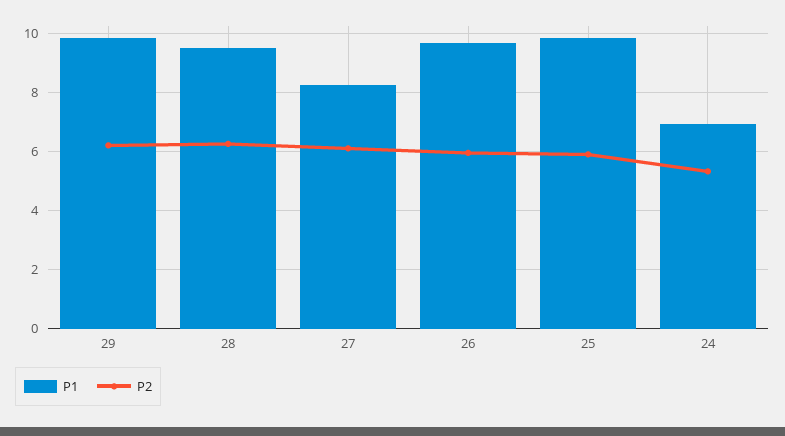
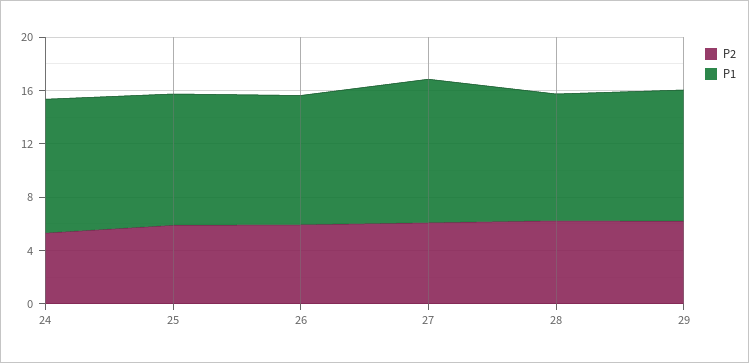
  {
    "P1": {
      "29": 9.75,
      "28": 9.5,
-     "27": 8.25,
+     "27": 11,
      "26": 9.75,
      "25": 9.75,
-     "24": 7
+     "24": 10
    },
    "P2": {
      "29": 6.25,
      "28": 6.25,
      "27": 6,
      "26": 6,
      "25": 6,
      "24": 5.25
    }
  }

